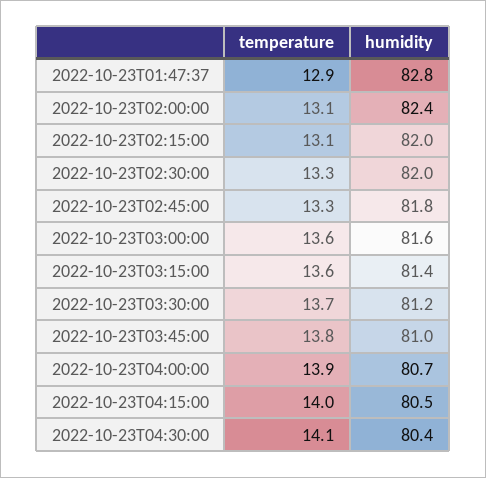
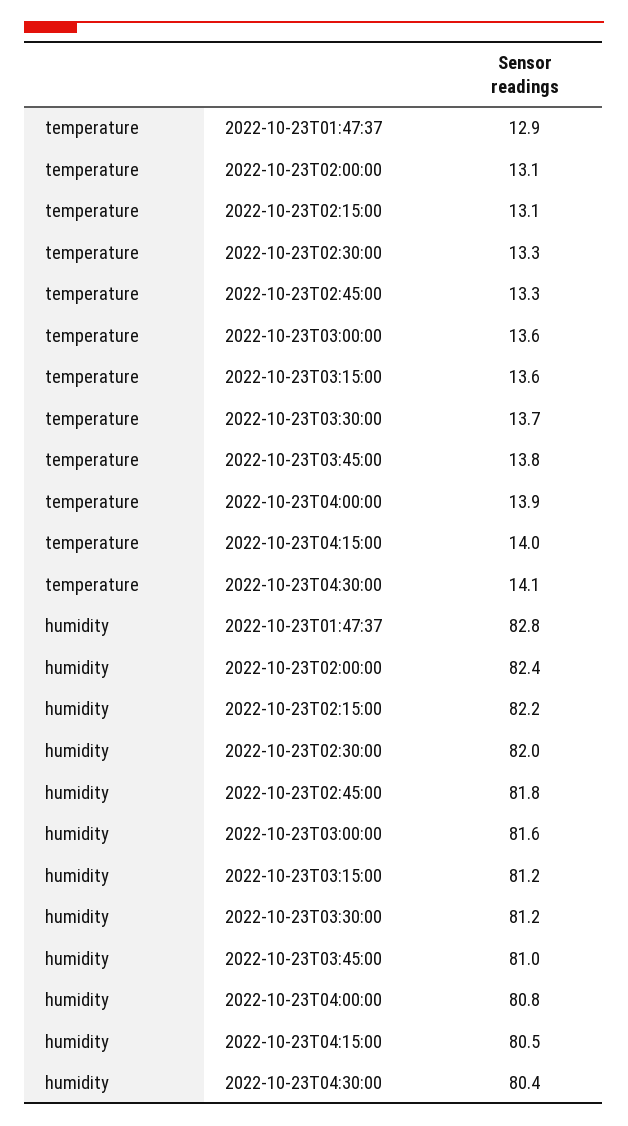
  {
    "temperature": {
      "2022-10-23T01:47:37": 12.9,
      "2022-10-23T02:00:00": 13.1,
      "2022-10-23T02:15:00": 13.1,
      "2022-10-23T02:30:00": 13.3,
      "2022-10-23T02:45:00": 13.3,
      "2022-10-23T03:00:00": 13.6,
      "2022-10-23T03:15:00": 13.6,
      "2022-10-23T03:30:00": 13.7,
      "2022-10-23T03:45:00": 13.8,
      "2022-10-23T04:00:00": 13.9,
      "2022-10-23T04:15:00": 14,
      "2022-10-23T04:30:00": 14.1
    },
    "humidity": {
      "2022-10-23T01:47:37": 82.8,
      "2022-10-23T02:00:00": 82.4,
-     "2022-10-23T02:15:00": 82,
+     "2022-10-23T02:15:00": 82.2,
      "2022-10-23T02:30:00": 82,
      "2022-10-23T02:45:00": 81.8,
      "2022-10-23T03:00:00": 81.6,
-     "2022-10-23T03:15:00": 81.4,
+     "2022-10-23T03:15:00": 81.2,
      "2022-10-23T03:30:00": 81.2,
      "2022-10-23T03:45:00": 81,
-     "2022-10-23T04:00:00": 80.7,
+     "2022-10-23T04:00:00": 80.8,
      "2022-10-23T04:15:00": 80.5,
      "2022-10-23T04:30:00": 80.4
    }
  }

